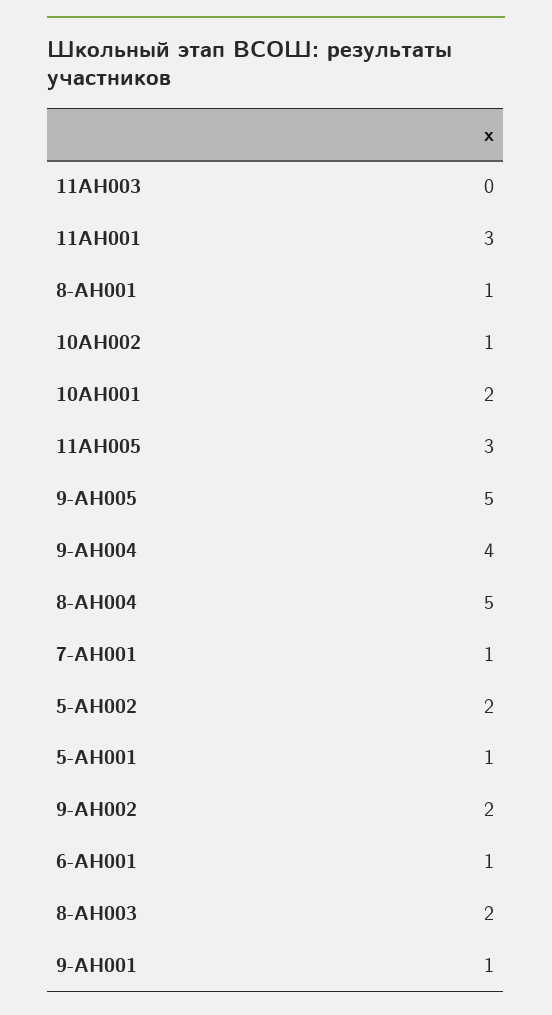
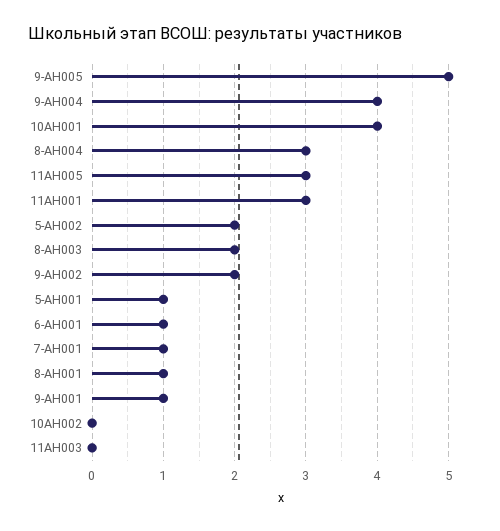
  {
    "11АН003": 0,
    "11АН001": 3,
    "8-АН001": 1,
-   "10АН002": 1,
+   "10АН002": 0,
-   "10АН001": 2,
+   "10АН001": 4,
    "11АН005": 3,
    "9-АН005": 5,
    "9-АН004": 4,
-   "8-АН004": 5,
+   "8-АН004": 3,
    "7-АН001": 1,
    "5-АН002": 2,
    "5-АН001": 1,
    "9-АН002": 2,
    "6-АН001": 1,
    "8-АН003": 2,
    "9-АН001": 1
  }

